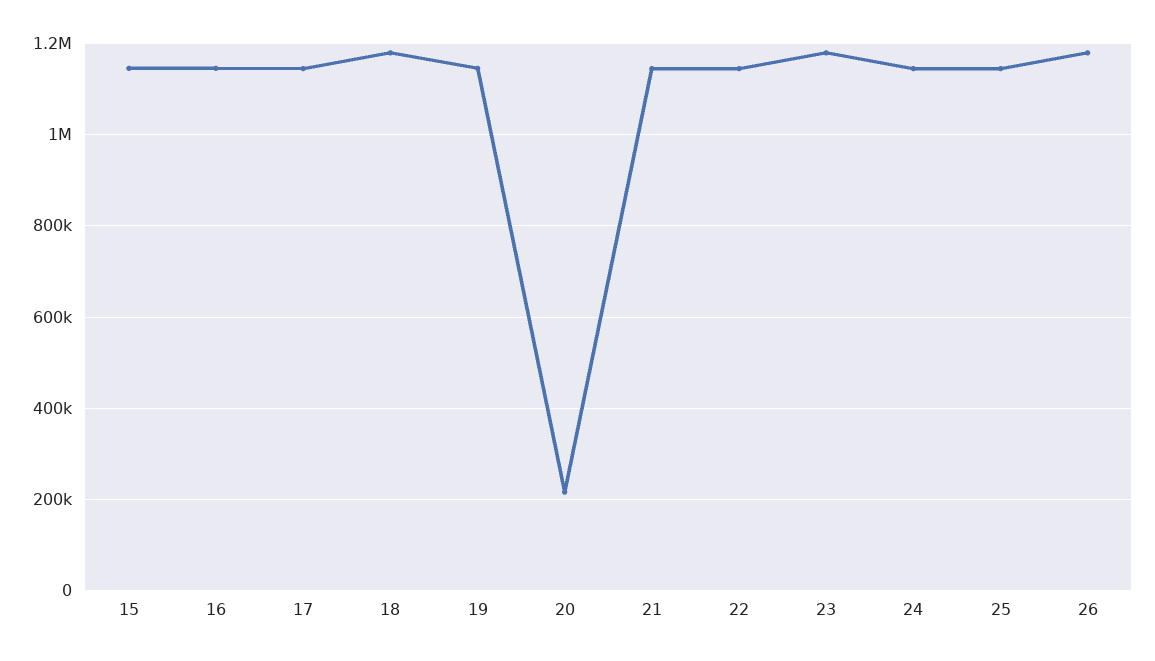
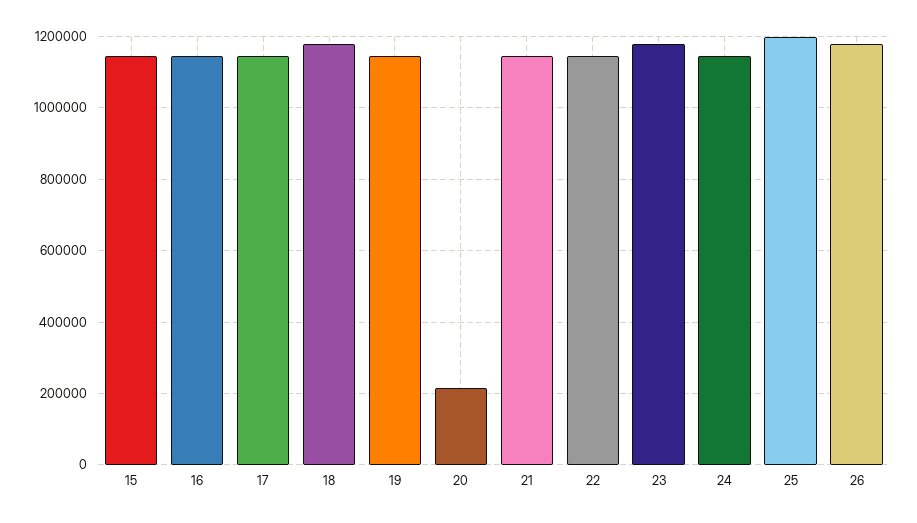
  {
    "15": 1140000,
    "16": 1140000,
    "17": 1140000,
    "18": 1180000,
    "19": 1140000,
    "20": 220000,
    "21": 1140000,
    "22": 1140000,
    "23": 1180000,
    "24": 1140000,
-   "25": 1140000,
+   "25": 1200000,
    "26": 1180000
  }

